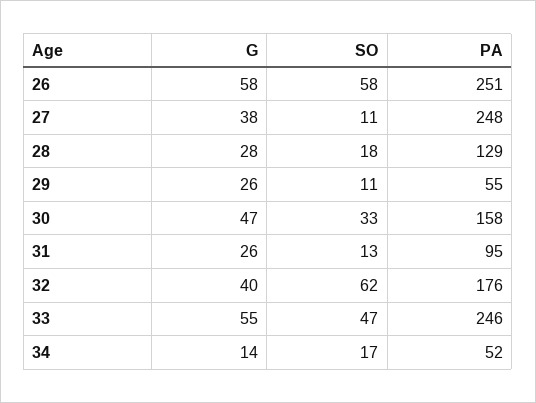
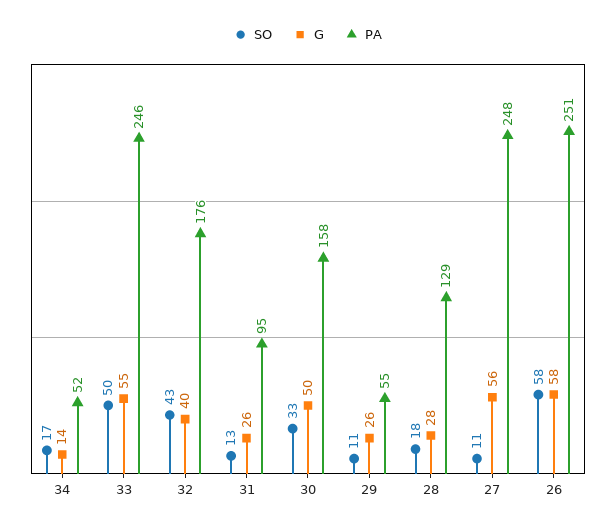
  {
    "G": {
      "26": 58,
-     "27": 38,
+     "27": 56,
      "28": 28,
      "29": 26,
-     "30": 47,
+     "30": 50,
      "31": 26,
      "32": 40,
      "33": 55,
      "34": 14
    },
    "SO": {
      "26": 58,
      "27": 11,
      "28": 18,
      "29": 11,
      "30": 33,
      "31": 13,
-     "32": 62,
+     "32": 43,
-     "33": 47,
+     "33": 50,
      "34": 17
    },
    "PA": {
      "26": 251,
      "27": 248,
      "28": 129,
      "29": 55,
      "30": 158,
      "31": 95,
      "32": 176,
      "33": 246,
      "34": 52
    }
  }

